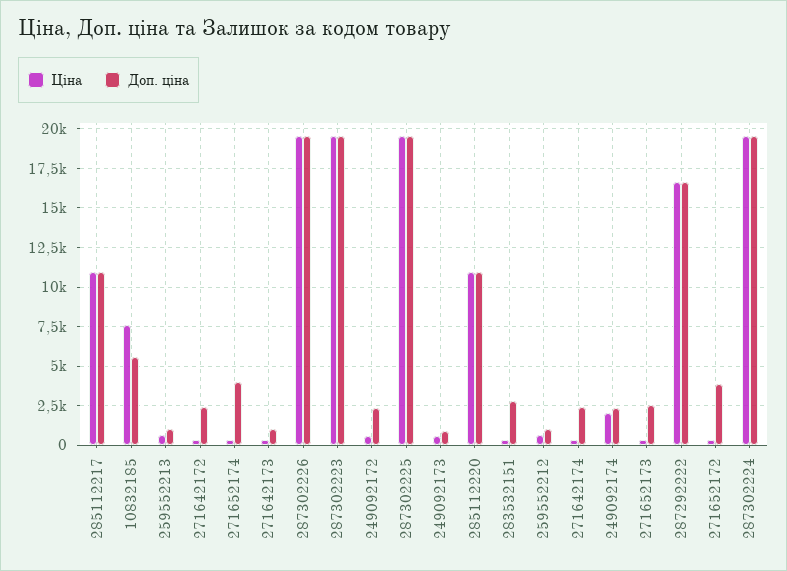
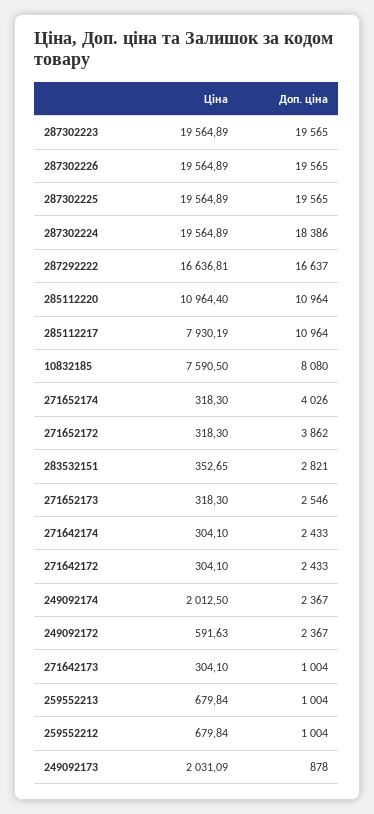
  {
    "Ціна": {
-     "285112217": 11000,
+     "285112217": 7930.19,
      "10832185": 7590.5,
      "259552213": 679.84,
      "271642172": 304.1,
      "271652174": 318.3,
      "271642173": 304.1,
      "287302226": 19564.89,
      "287302223": 19564.89,
      "249092172": 591.63,
      "287302225": 19564.89,
-     "249092173": 500,
+     "249092173": 2031.09,
      "285112220": 10964.4,
      "283532151": 352.65,
      "259552212": 679.84,
      "271642174": 304.1,
      "249092174": 2012.5,
      "271652173": 318.3,
      "287292222": 16636.81,
      "271652172": 318.3,
      "287302224": 19564.89
    },
    "Доп. ціна": {
      "285112217": 10964,
-     "10832185": 5500,
+     "10832185": 8080,
      "259552213": 1004,
      "271642172": 2433,
      "271652174": 4026,
      "271642173": 1004,
      "287302226": 19565,
      "287302223": 19565,
      "249092172": 2367,
      "287302225": 19565,
      "249092173": 878,
      "285112220": 10964,
      "283532151": 2821,
      "259552212": 1004,
      "271642174": 2433,
      "249092174": 2367,
      "271652173": 2546,
      "287292222": 16637,
      "271652172": 3862,
-     "287302224": 19500
+     "287302224": 18386
    }
  }

